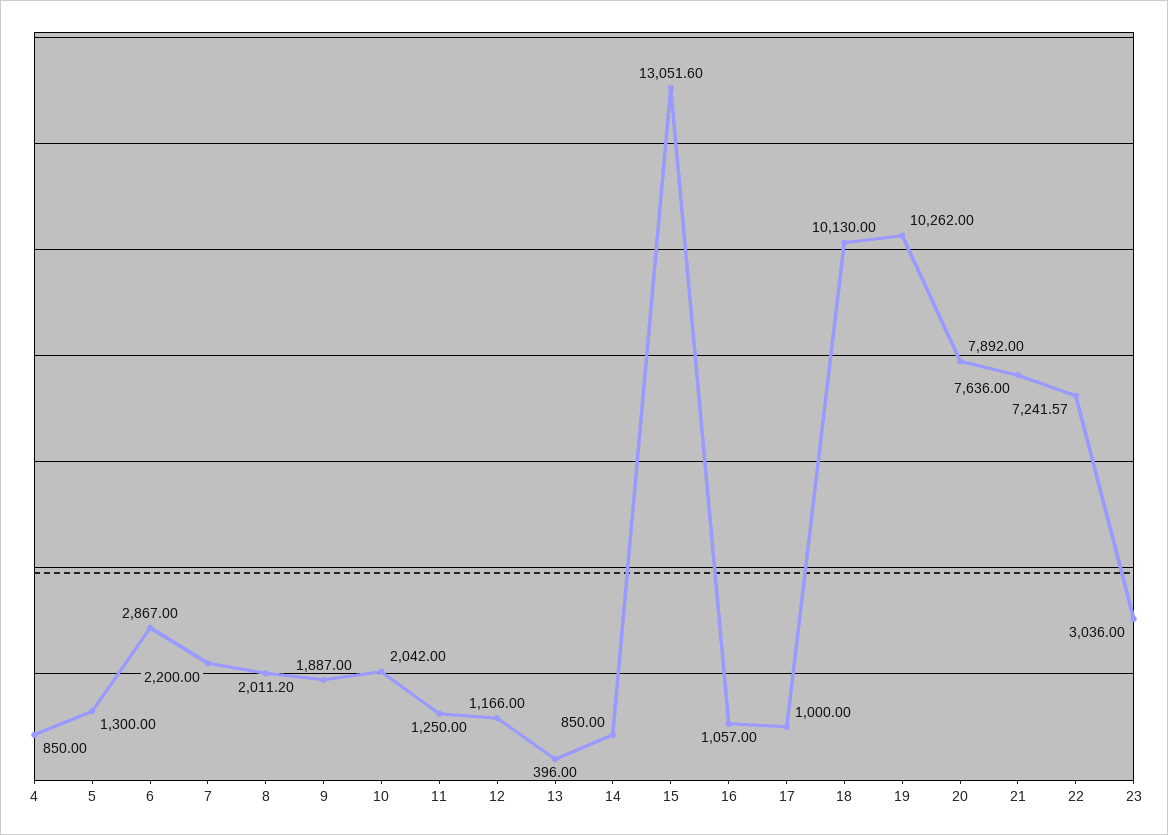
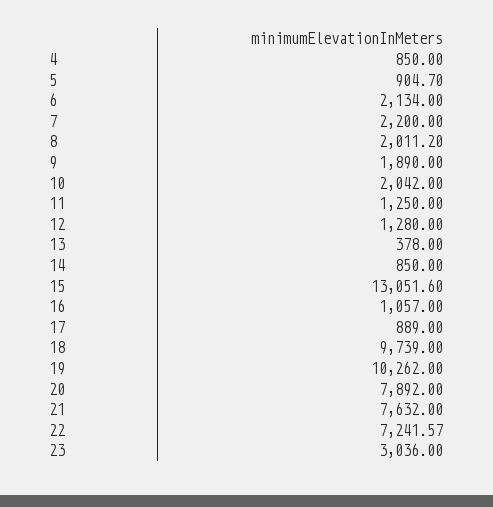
  {
    "4": 850,
-   "5": 1300,
+   "5": 904.7,
-   "6": 2867,
+   "6": 2134,
    "7": 2200,
    "8": 2011.2,
-   "9": 1887,
+   "9": 1890,
    "10": 2042,
    "11": 1250,
-   "12": 1166,
+   "12": 1280,
-   "13": 396,
+   "13": 378,
    "14": 850,
    "15": 13051.6,
    "16": 1057,
-   "17": 1000,
+   "17": 889,
-   "18": 10130,
+   "18": 9739,
    "19": 10262,
    "20": 7892,
-   "21": 7636,
+   "21": 7632,
    "22": 7241.57,
    "23": 3036
  }

